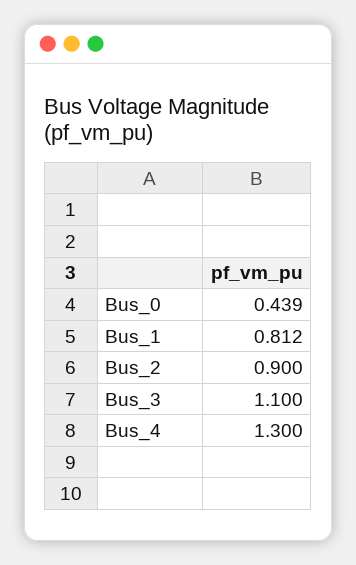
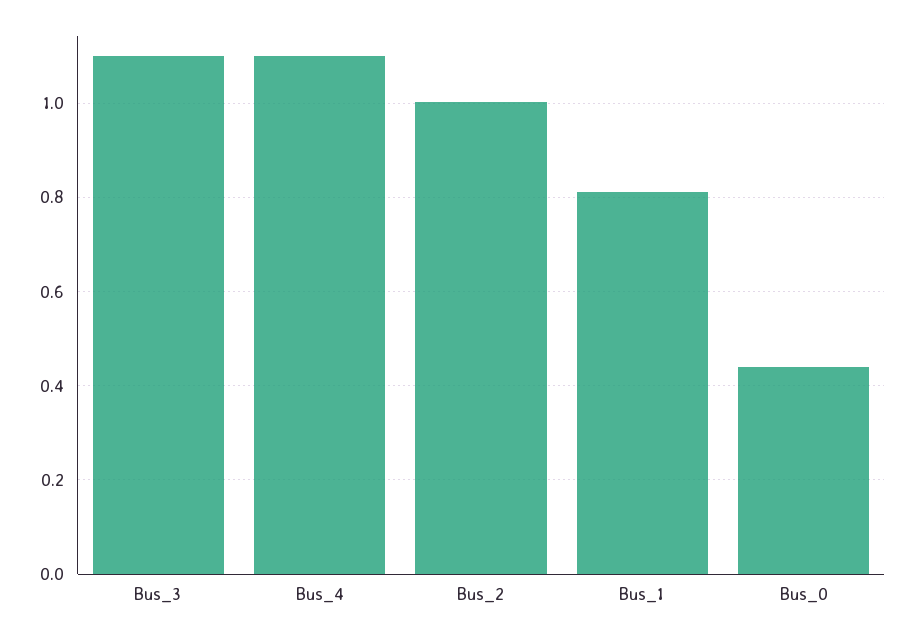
  {
    "Bus_0": 0.439,
    "Bus_1": 0.812,
-   "Bus_2": 0.9,
+   "Bus_2": 1,
    "Bus_3": 1.1,
-   "Bus_4": 1.3
+   "Bus_4": 1.1
  }

